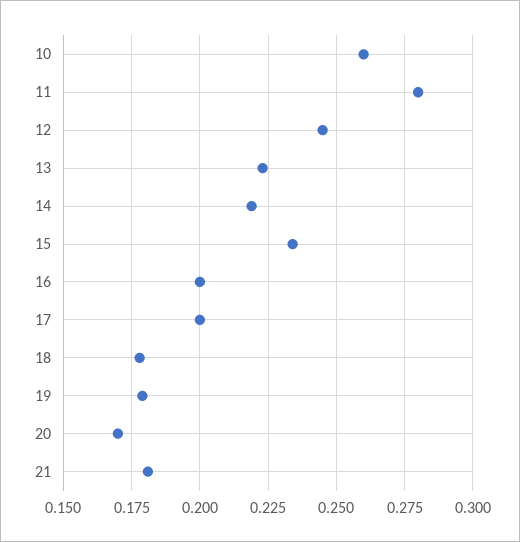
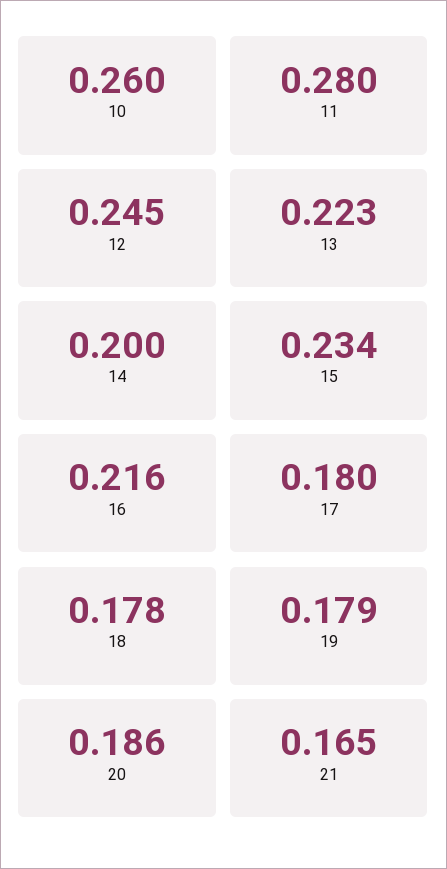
  {
    "10": 0.26,
    "11": 0.28,
    "12": 0.245,
    "13": 0.223,
-   "14": 0.22,
+   "14": 0.2,
    "15": 0.234,
-   "16": 0.2,
+   "16": 0.216,
-   "17": 0.2,
+   "17": 0.18,
    "18": 0.178,
    "19": 0.179,
-   "20": 0.17,
+   "20": 0.186,
-   "21": 0.18
+   "21": 0.165
  }

